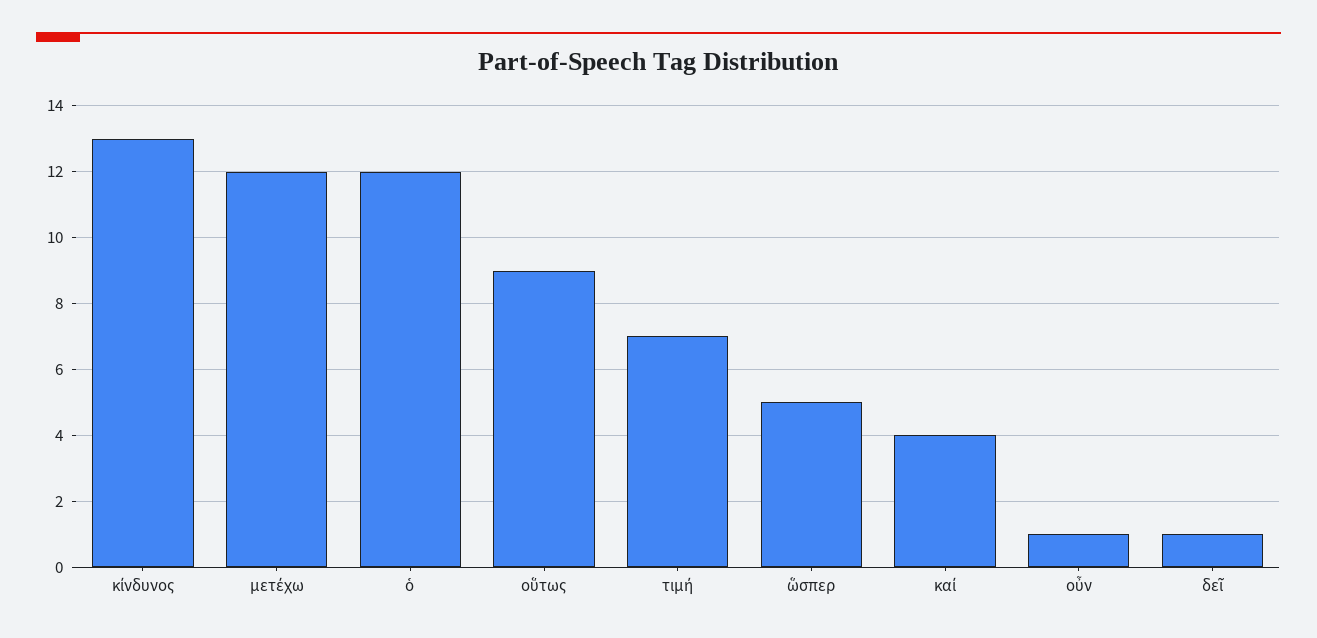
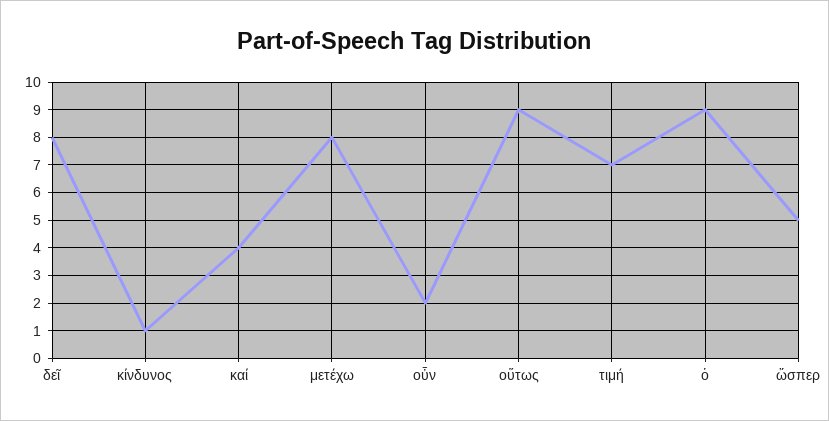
  {
-   "κίνδυνος": 13,
+   "κίνδυνος": 1,
-   "μετέχω": 12,
+   "μετέχω": 8,
-   "ὁ": 12,
+   "ὁ": 9,
    "οὕτως": 9,
    "τιμή": 7,
    "ὥσπερ": 5,
    "καί": 4,
-   "οὖν": 1,
+   "οὖν": 2,
-   "δεῖ": 1
+   "δεῖ": 8
  }

